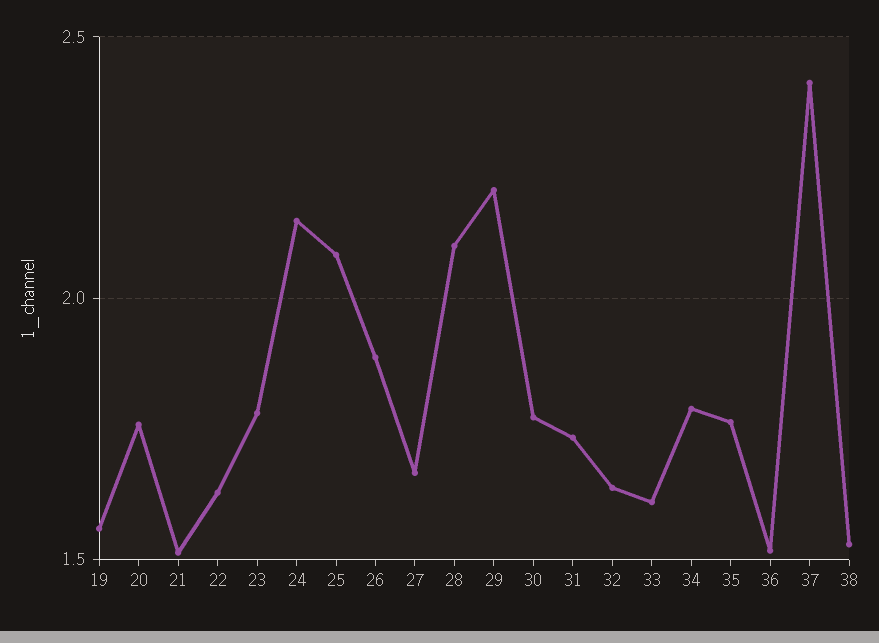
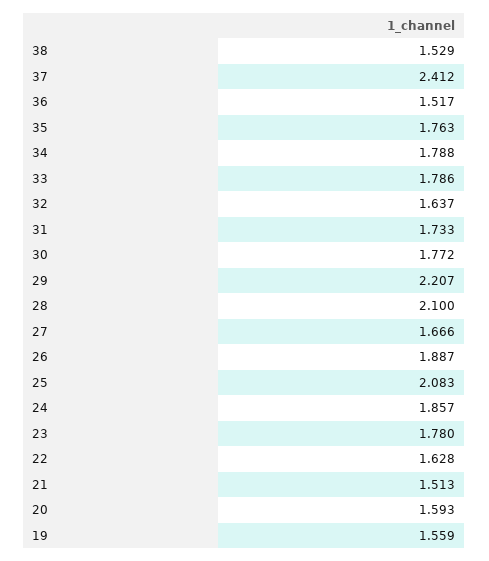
  {
    "19": 1.559,
-   "20": 1.75,
+   "20": 1.593,
    "21": 1.513,
    "22": 1.628,
    "23": 1.78,
-   "24": 2.15,
+   "24": 1.857,
    "25": 2.083,
    "26": 1.887,
    "27": 1.666,
    "28": 2.1,
    "29": 2.207,
    "30": 1.772,
    "31": 1.733,
    "32": 1.637,
-   "33": 1.6,
+   "33": 1.786,
    "34": 1.788,
    "35": 1.763,
    "36": 1.517,
    "37": 2.412,
    "38": 1.529
  }

